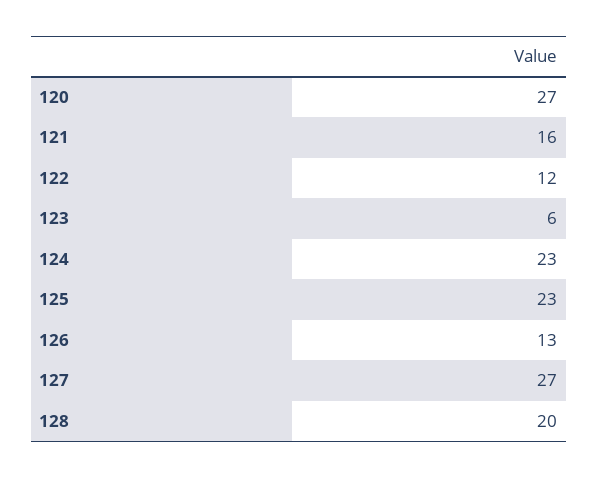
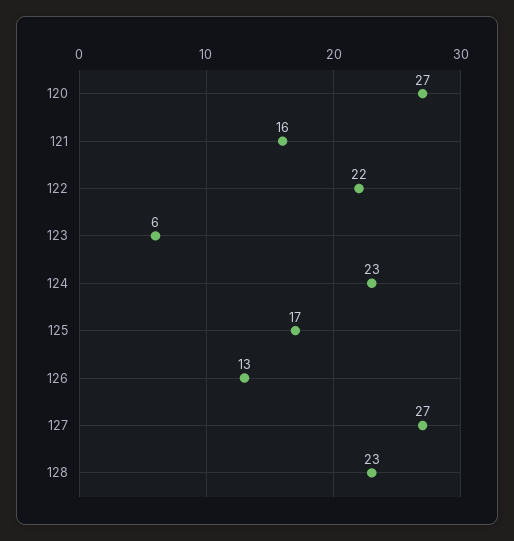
  {
    "120": 27,
    "121": 16,
-   "122": 12,
+   "122": 22,
    "123": 6,
    "124": 23,
-   "125": 23,
+   "125": 17,
    "126": 13,
    "127": 27,
-   "128": 20
+   "128": 23
  }

